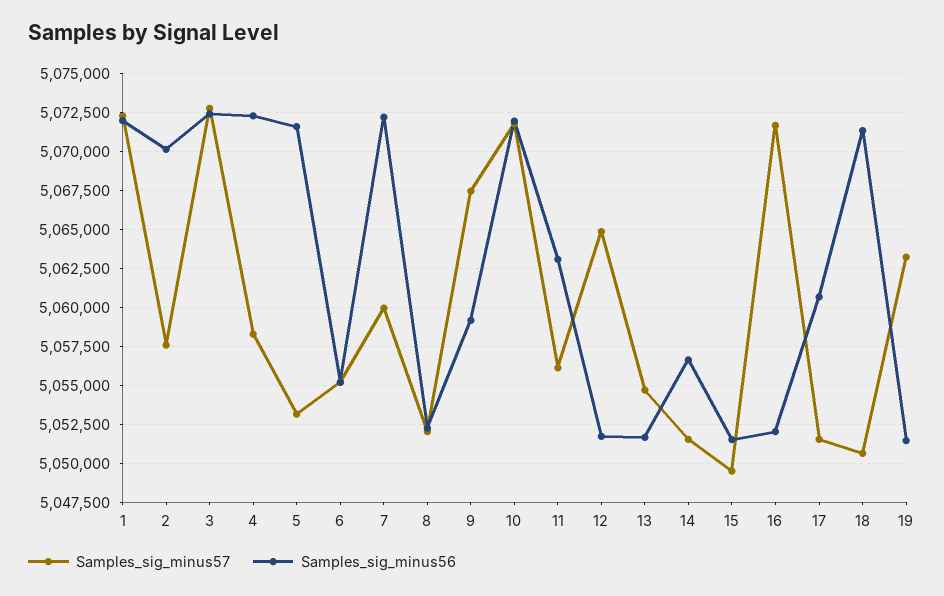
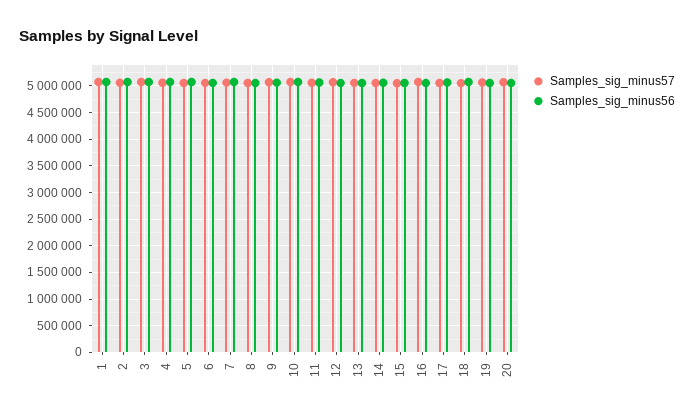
  {
    "Samples_sig_minus57": {
      "1": 5072500,
      "2": 5057500,
      "3": 5073000,
      "4": 5058500,
      "5": 5053000,
      "6": 5055000,
      "7": 5060000,
      "8": 5052000,
      "9": 5067500,
      "10": 5072000,
      "11": 5056000,
      "12": 5065000,
      "13": 5054500,
      "14": 5051500,
      "15": 5049500,
      "16": 5071500,
      "17": 5051500,
      "18": 5050500,
-     "19": 5063000
+     "19": 5063000,
+     "20": 5000000
    },
    "Samples_sig_minus56": {
      "1": 5072000,
      "2": 5070000,
      "3": 5072500,
      "4": 5072500,
      "5": 5071500,
      "6": 5055000,
      "7": 5072000,
      "8": 5052500,
      "9": 5059000,
      "10": 5072000,
      "11": 5063000,
      "12": 5051500,
      "13": 5051500,
      "14": 5056500,
      "15": 5051500,
      "16": 5052000,
      "17": 5060500,
      "18": 5071500,
-     "19": 5051500
+     "19": 5051500,
+     "20": 5000000
    }
  }

